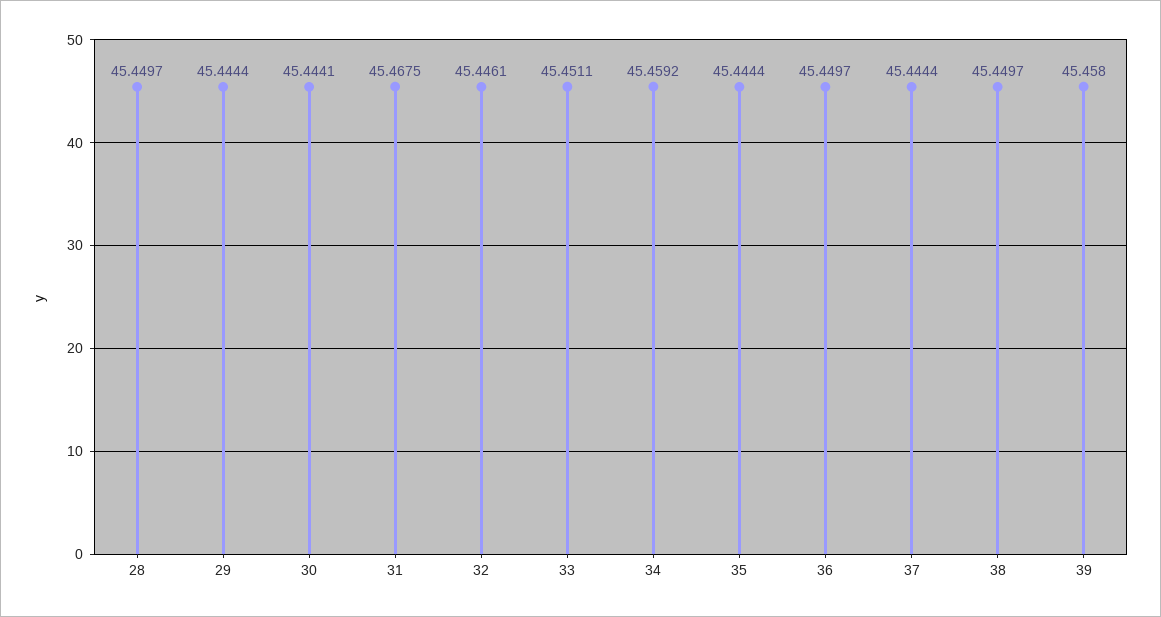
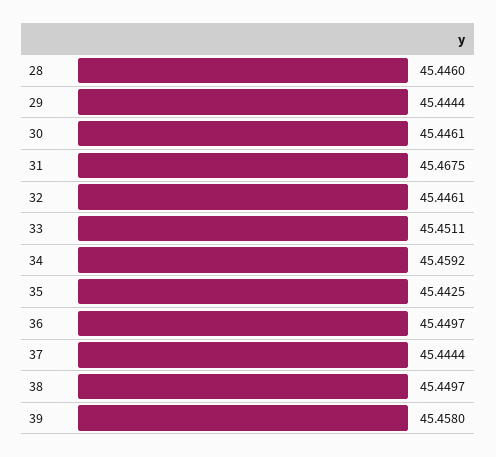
  {
-   "28": 45.4497,
+   "28": 45.446,
    "29": 45.4444,
-   "30": 45.4441,
+   "30": 45.4461,
    "31": 45.4675,
    "32": 45.4461,
    "33": 45.4511,
    "34": 45.4592,
-   "35": 45.4444,
+   "35": 45.4425,
    "36": 45.4497,
    "37": 45.4444,
    "38": 45.4497,
    "39": 45.458
  }

